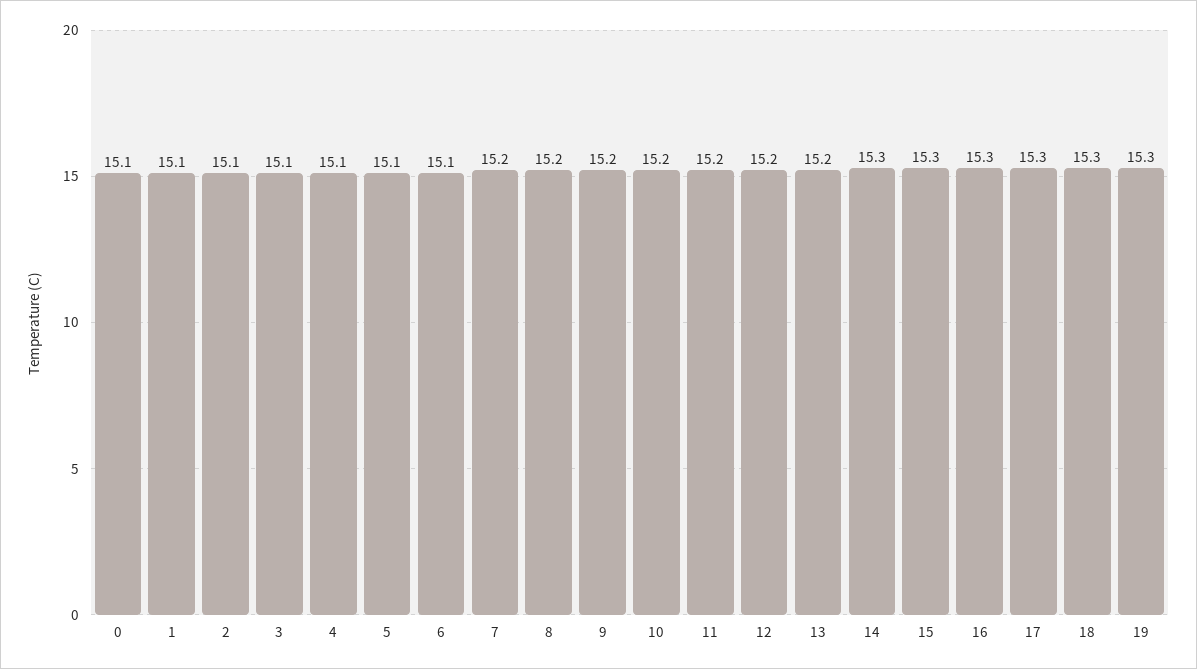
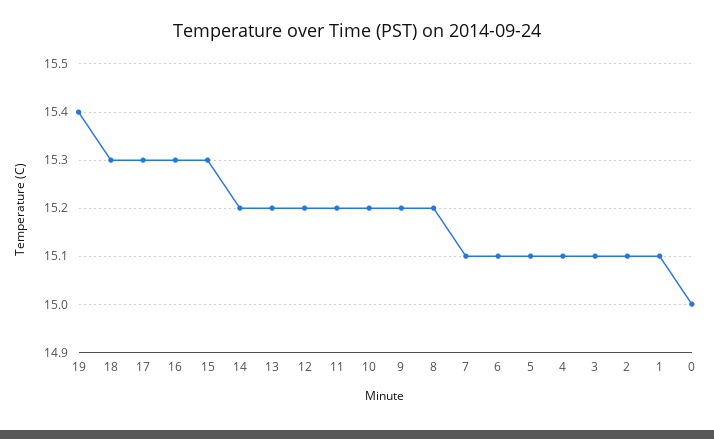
  {
-   "0": 15.1,
+   "0": 15,
    "1": 15.1,
    "2": 15.1,
    "3": 15.1,
    "4": 15.1,
    "5": 15.1,
    "6": 15.1,
-   "7": 15.2,
+   "7": 15.1,
    "8": 15.2,
    "9": 15.2,
    "10": 15.2,
    "11": 15.2,
    "12": 15.2,
    "13": 15.2,
-   "14": 15.3,
+   "14": 15.2,
    "15": 15.3,
    "16": 15.3,
    "17": 15.3,
    "18": 15.3,
-   "19": 15.3
+   "19": 15.4
  }

